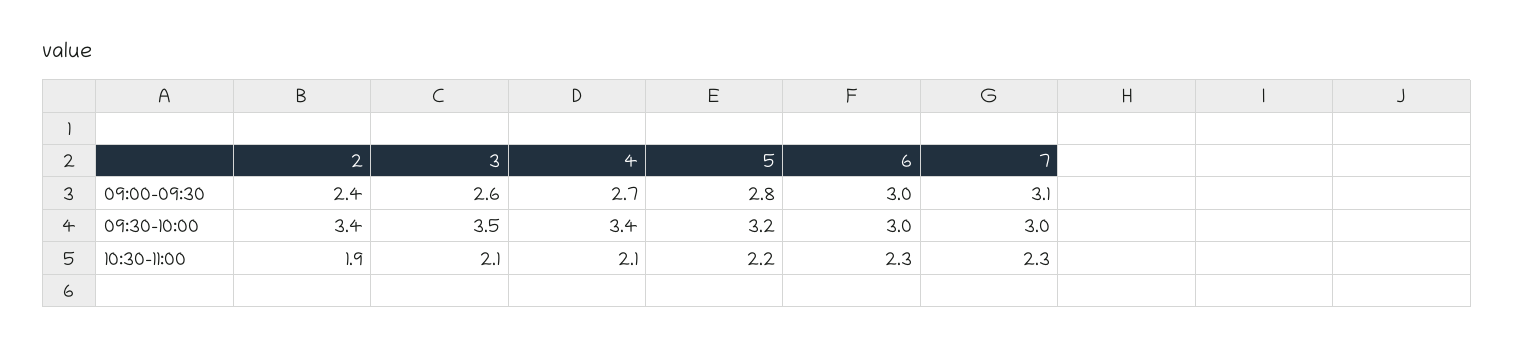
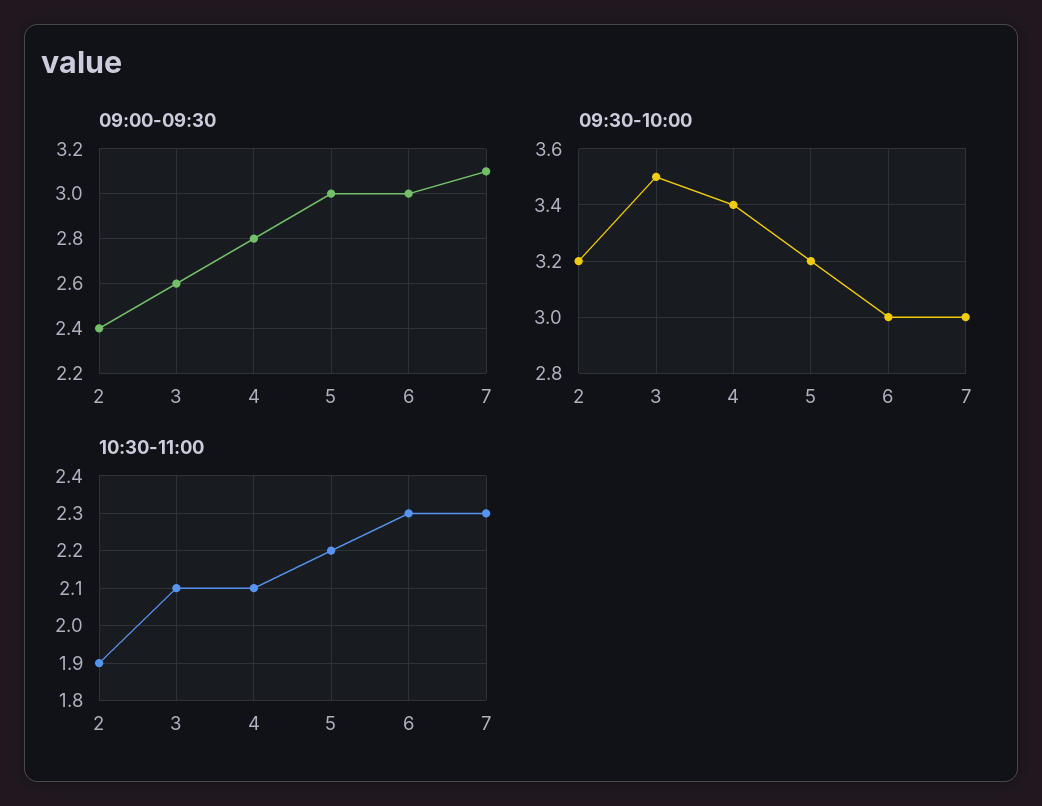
  {
    "09:00-09:30": {
      "2": 2.4,
      "3": 2.6,
-     "4": 2.7,
+     "4": 2.8,
-     "5": 2.8,
+     "5": 3,
      "6": 3,
      "7": 3.1
    },
    "09:30-10:00": {
-     "2": 3.4,
+     "2": 3.2,
      "3": 3.5,
      "4": 3.4,
      "5": 3.2,
      "6": 3,
      "7": 3
    },
    "10:30-11:00": {
      "2": 1.9,
      "3": 2.1,
      "4": 2.1,
      "5": 2.2,
      "6": 2.3,
      "7": 2.3
    }
  }

